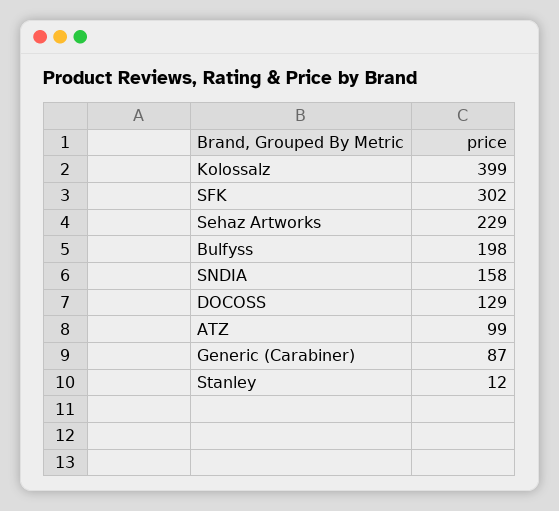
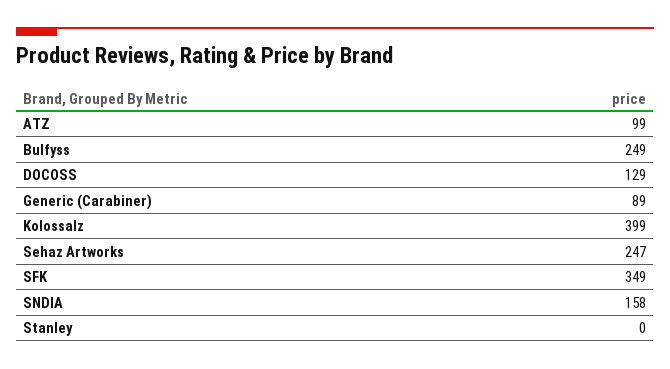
  {
    "Kolossalz": 399,
-   "SFK": 302,
+   "SFK": 349,
-   "Sehaz Artworks": 229,
+   "Sehaz Artworks": 247,
-   "Bulfyss": 198,
+   "Bulfyss": 249,
    "SNDIA": 158,
    "DOCOSS": 129,
    "ATZ": 99,
-   "Generic (Carabiner)": 87,
+   "Generic (Carabiner)": 89,
-   "Stanley": 12
+   "Stanley": 0
  }

